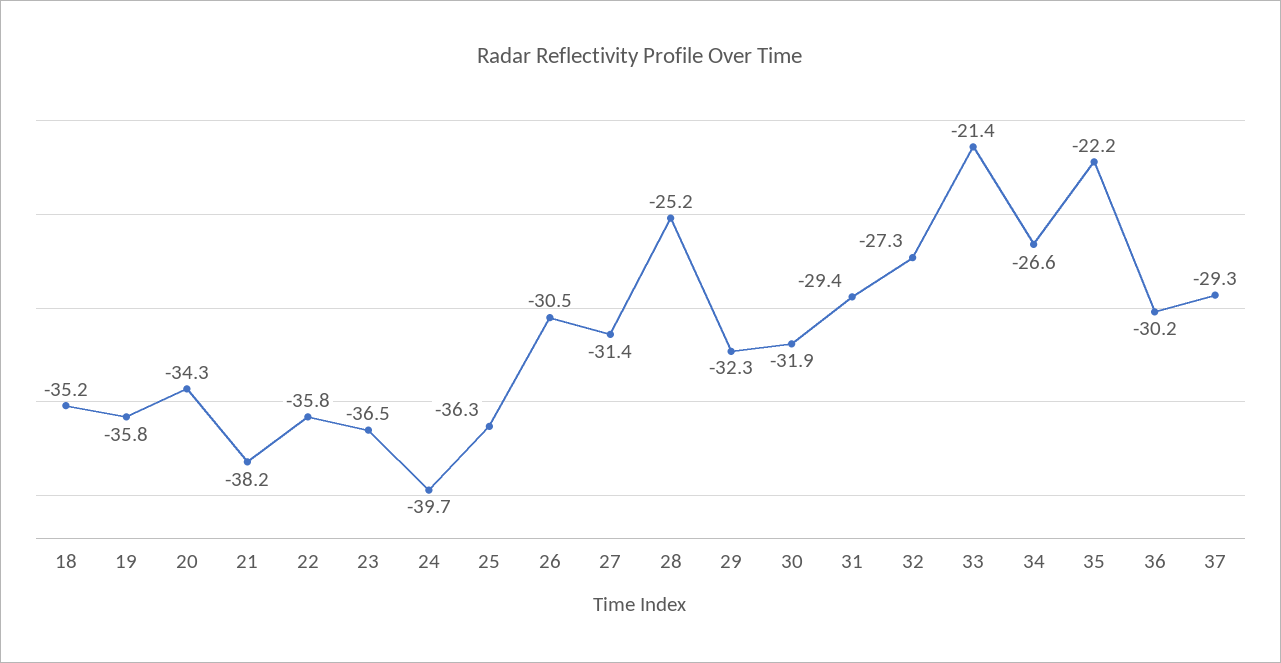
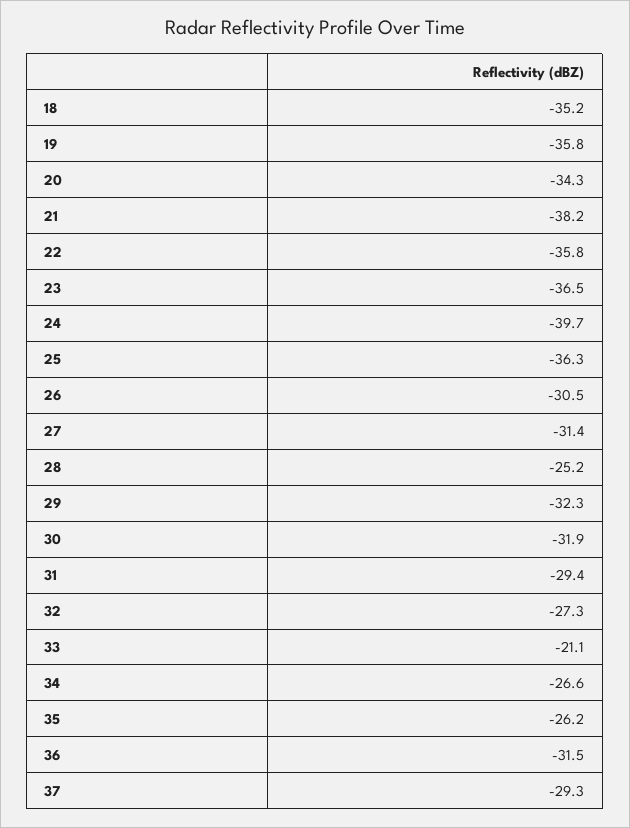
  {
    "18": -35.2,
    "19": -35.8,
    "20": -34.3,
    "21": -38.2,
    "22": -35.8,
    "23": -36.5,
    "24": -39.7,
    "25": -36.3,
    "26": -30.5,
    "27": -31.4,
    "28": -25.2,
    "29": -32.3,
    "30": -31.9,
    "31": -29.4,
    "32": -27.3,
-   "33": -21.4,
+   "33": -21.1,
    "34": -26.6,
-   "35": -22.2,
+   "35": -26.2,
-   "36": -30.2,
+   "36": -31.5,
    "37": -29.3
  }

